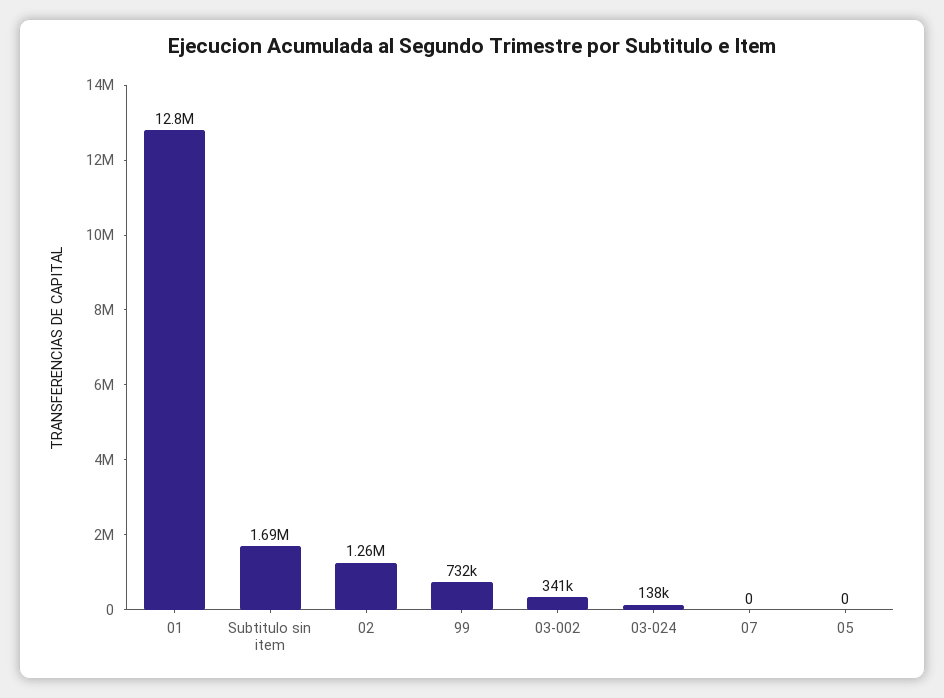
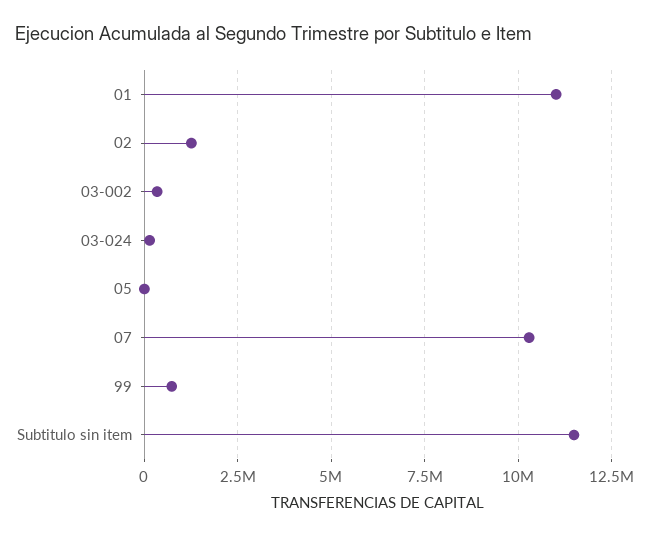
  {
-   "01": 12800000,
+   "01": 11000000,
-   "Subtitulo sin item": 1690000,
+   "Subtitulo sin item": 11500000,
    "02": 1260000,
    "99": 732000,
    "03-002": 341000,
    "03-024": 138000,
-   "07": 0,
+   "07": 10250000,
    "05": 0
  }

